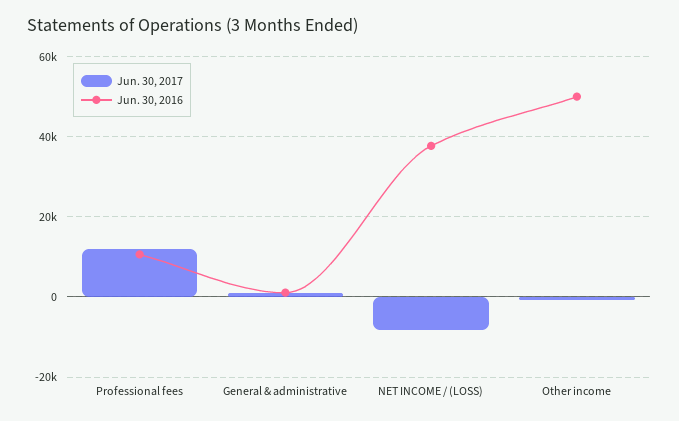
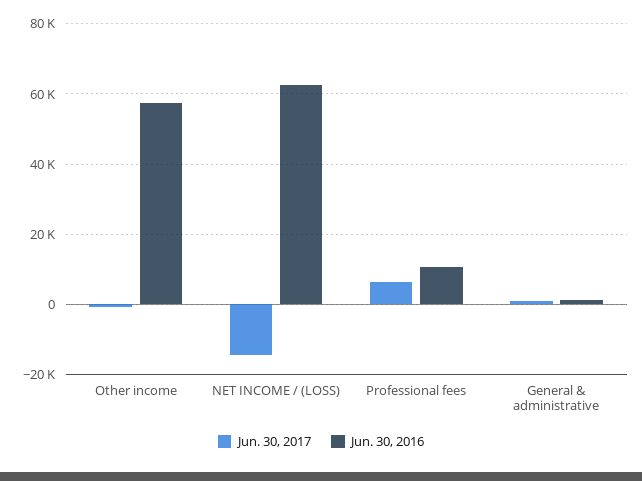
  {
    "Jun. 30, 2017": {
-     "Professional fees": 12000,
+     "Professional fees": 6000,
      "General & administrative": 0,
-     "NET INCOME / (LOSS)": -8000,
+     "NET INCOME / (LOSS)": -14000,
      "Other income": 0
    },
    "Jun. 30, 2016": {
      "Professional fees": 10000,
      "General & administrative": 2000,
-     "NET INCOME / (LOSS)": 38000,
+     "NET INCOME / (LOSS)": 62000,
-     "Other income": 50000
+     "Other income": 58000
    }
  }

